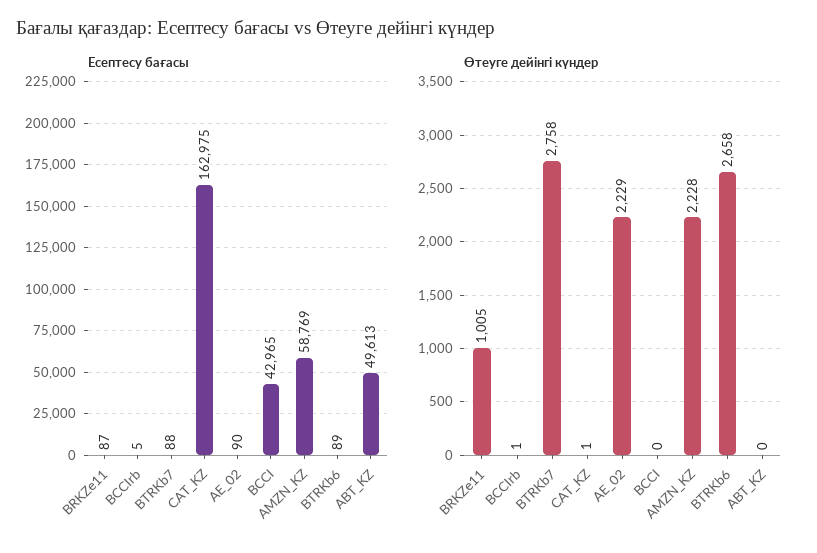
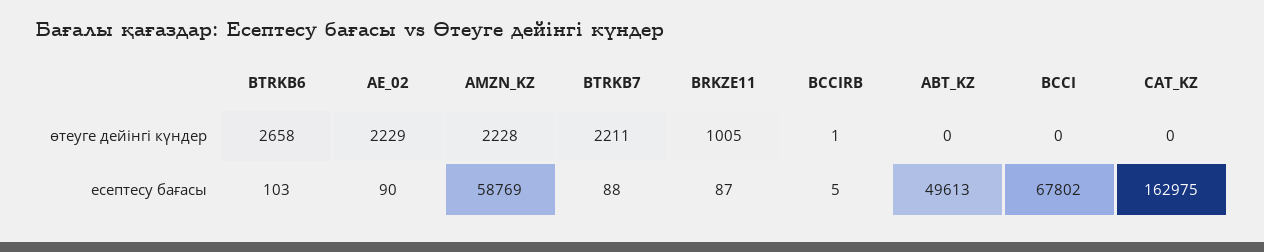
  {
    "Есептесу бағасы": {
      "BRKZe11": 87,
      "BCCIrb": 5,
      "BTRKb7": 88,
      "CAT_KZ": 162975,
      "AE_02": 90,
-     "BCCI": 42965,
+     "BCCI": 67802,
      "AMZN_KZ": 58769,
-     "BTRKb6": 89,
+     "BTRKb6": 103,
      "ABT_KZ": 49613
    },
    "Өтеуге дейінгі күндер": {
      "BRKZe11": 1005,
      "BCCIrb": 1,
-     "BTRKb7": 2758,
+     "BTRKb7": 2211,
-     "CAT_KZ": 1,
+     "CAT_KZ": 0,
      "AE_02": 2229,
      "BCCI": 0,
      "AMZN_KZ": 2228,
      "BTRKb6": 2658,
      "ABT_KZ": 0
    }
  }

